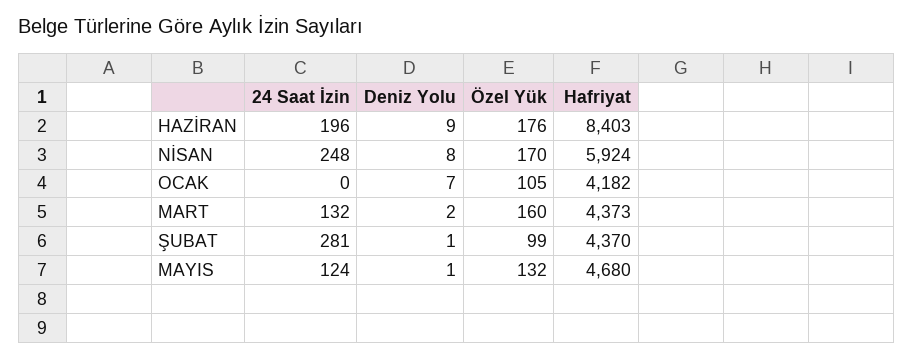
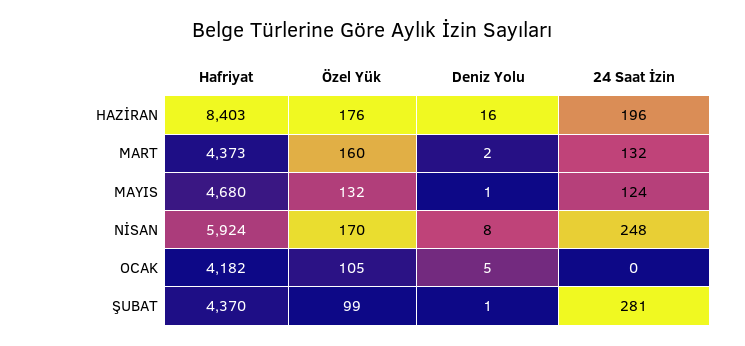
  {
    "24 Saat İzin": {
      "HAZİRAN": 196,
      "NİSAN": 248,
      "OCAK": 0,
      "MART": 132,
      "ŞUBAT": 281,
      "MAYIS": 124
    },
    "Deniz Yolu": {
-     "HAZİRAN": 9,
+     "HAZİRAN": 16,
      "NİSAN": 8,
-     "OCAK": 7,
+     "OCAK": 5,
      "MART": 2,
      "ŞUBAT": 1,
      "MAYIS": 1
    },
    "Özel Yük": {
      "HAZİRAN": 176,
      "NİSAN": 170,
      "OCAK": 105,
      "MART": 160,
      "ŞUBAT": 99,
      "MAYIS": 132
    },
    "Hafriyat": {
      "HAZİRAN": 8403,
      "NİSAN": 5924,
      "OCAK": 4182,
      "MART": 4373,
      "ŞUBAT": 4370,
      "MAYIS": 4680
    }
  }

